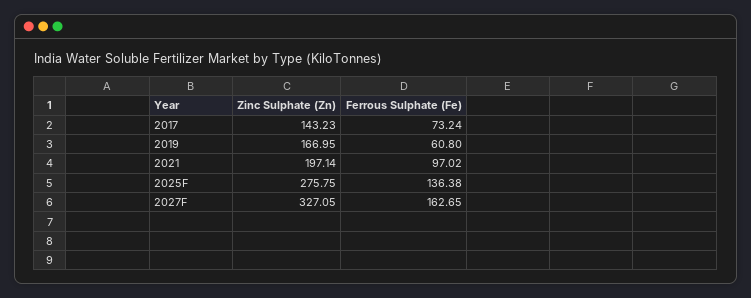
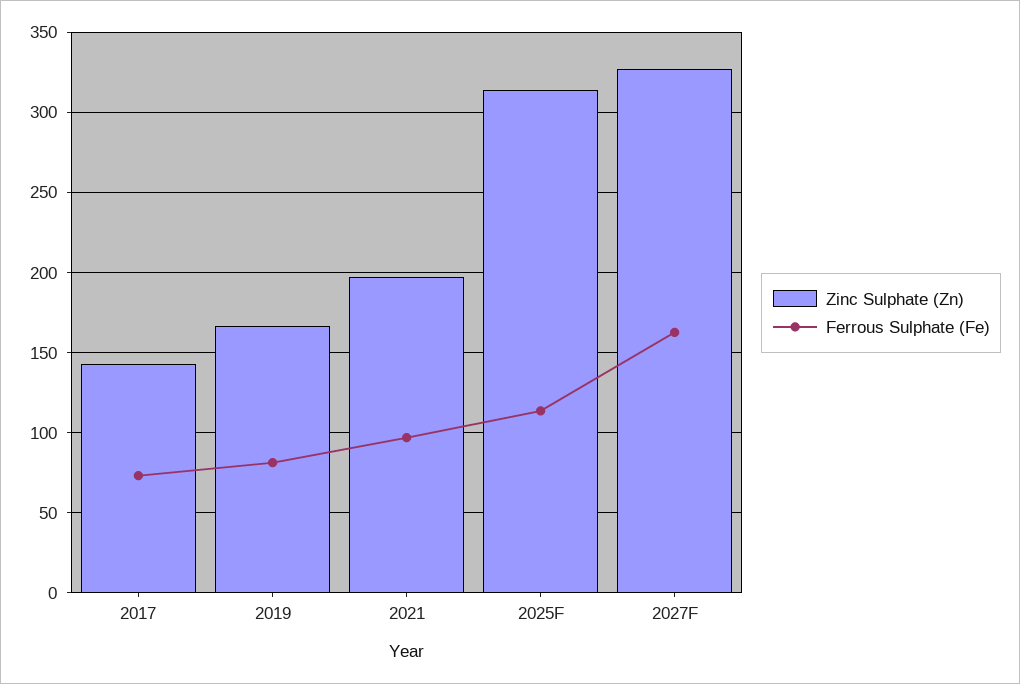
  {
    "Zinc Sulphate (Zn)": {
      "2017": 143.23,
      "2019": 166.95,
      "2021": 197.14,
-     "2025F": 275.75,
+     "2025F": 315,
      "2027F": 327.05
    },
    "Ferrous Sulphate (Fe)": {
      "2017": 73.24,
-     "2019": 60.8,
+     "2019": 80,
      "2021": 97.02,
-     "2025F": 136.38,
+     "2025F": 115,
      "2027F": 162.65
    }
  }

